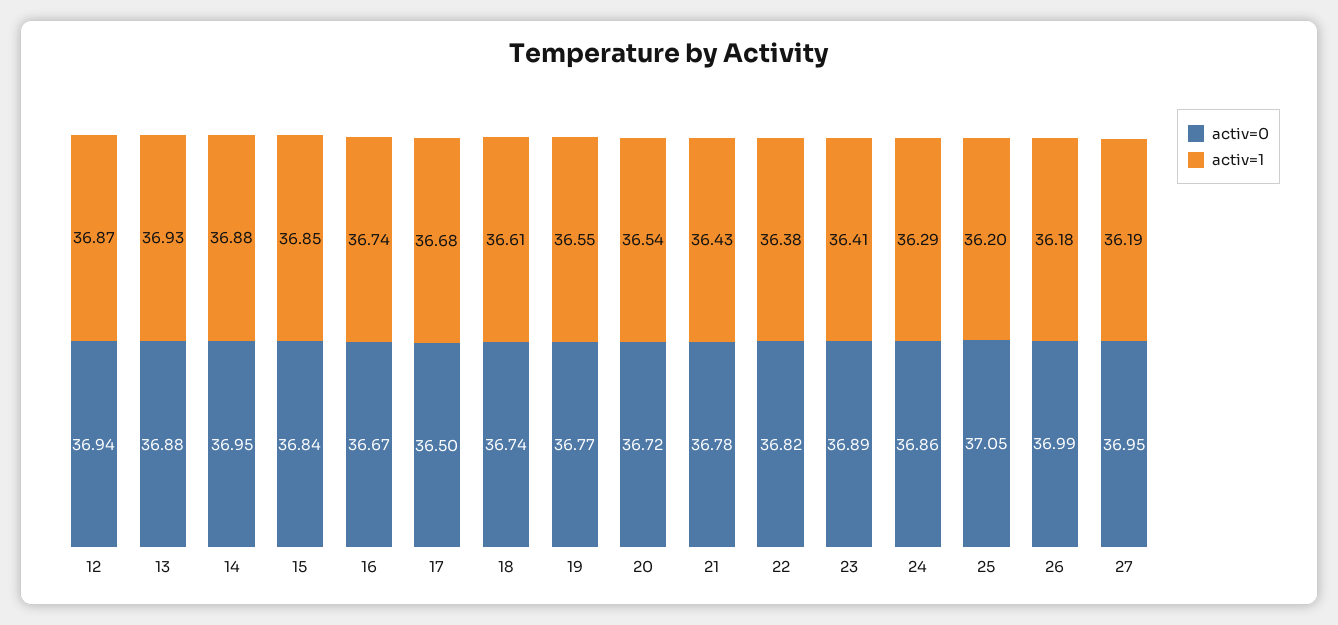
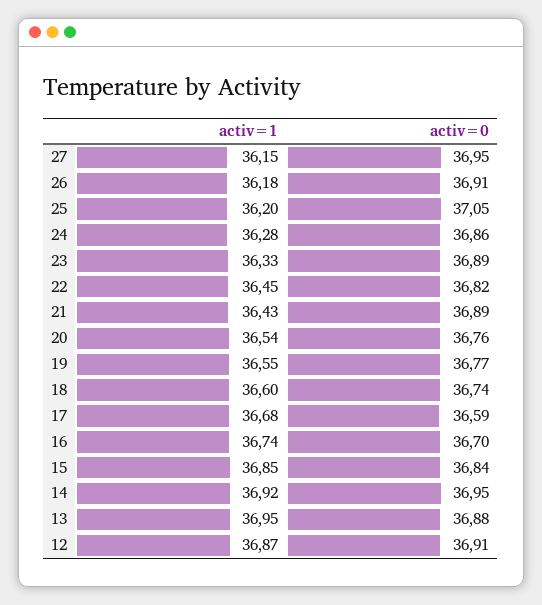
  {
    "activ=0": {
-     "12": 36.94,
+     "12": 36.91,
      "13": 36.88,
      "14": 36.95,
      "15": 36.84,
-     "16": 36.67,
+     "16": 36.7,
-     "17": 36.5,
+     "17": 36.59,
      "18": 36.74,
      "19": 36.77,
-     "20": 36.72,
+     "20": 36.76,
-     "21": 36.78,
+     "21": 36.89,
      "22": 36.82,
      "23": 36.89,
      "24": 36.86,
      "25": 37.05,
-     "26": 36.99,
+     "26": 36.91,
      "27": 36.95
    },
    "activ=1": {
      "12": 36.87,
-     "13": 36.93,
+     "13": 36.95,
-     "14": 36.88,
+     "14": 36.92,
      "15": 36.85,
      "16": 36.74,
      "17": 36.68,
-     "18": 36.61,
+     "18": 36.6,
      "19": 36.55,
      "20": 36.54,
      "21": 36.43,
-     "22": 36.38,
+     "22": 36.45,
-     "23": 36.41,
+     "23": 36.33,
-     "24": 36.29,
+     "24": 36.28,
      "25": 36.2,
      "26": 36.18,
-     "27": 36.19
+     "27": 36.15
    }
  }

